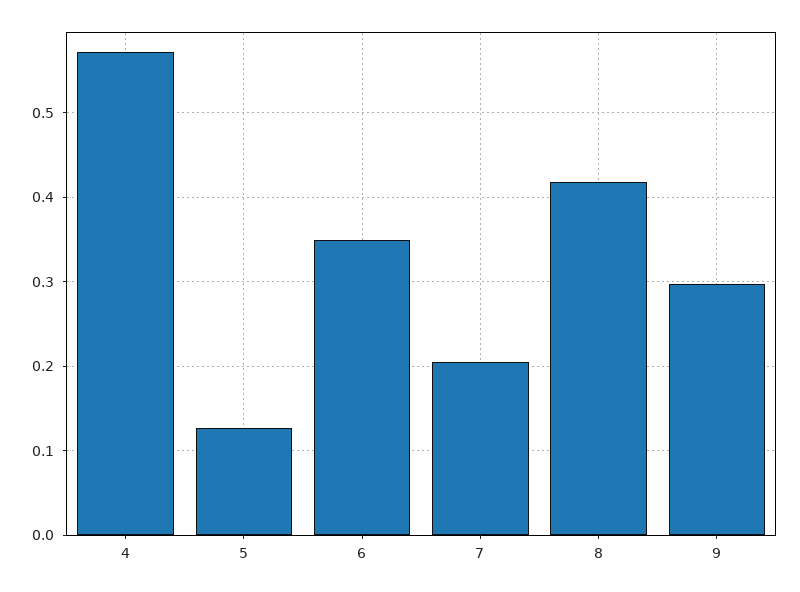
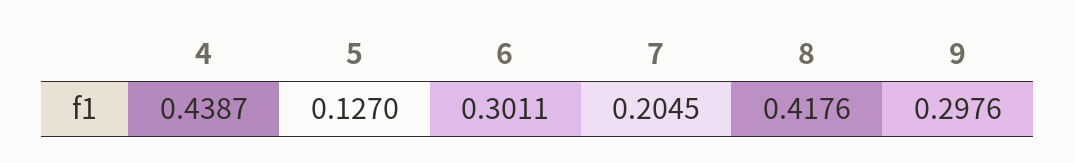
  {
-   "4": 0.57,
+   "4": 0.4387,
    "5": 0.127,
-   "6": 0.35,
+   "6": 0.3011,
    "7": 0.2045,
    "8": 0.4176,
    "9": 0.2976
  }

